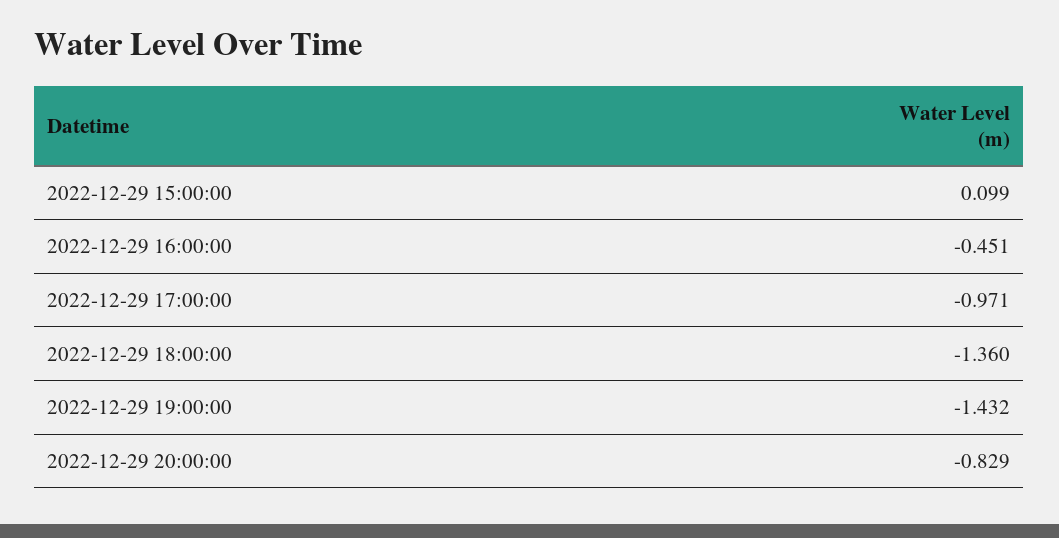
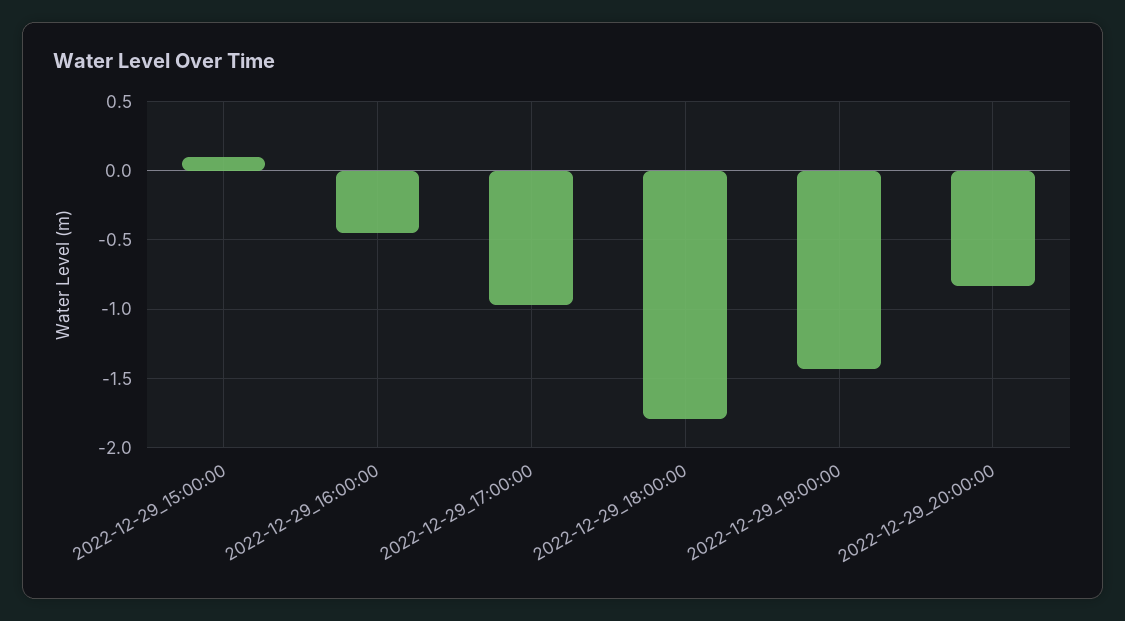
  {
    "2022-12-29 15:00:00": 0.099,
    "2022-12-29 16:00:00": -0.451,
    "2022-12-29 17:00:00": -0.971,
-   "2022-12-29 18:00:00": -1.36,
+   "2022-12-29 18:00:00": -1.8,
    "2022-12-29 19:00:00": -1.432,
    "2022-12-29 20:00:00": -0.829
  }

